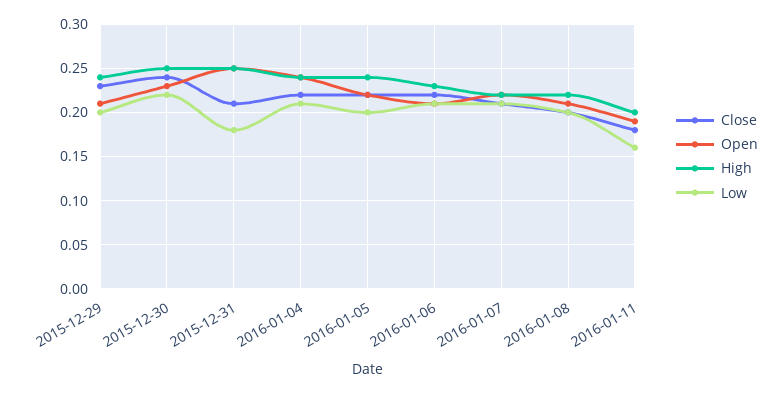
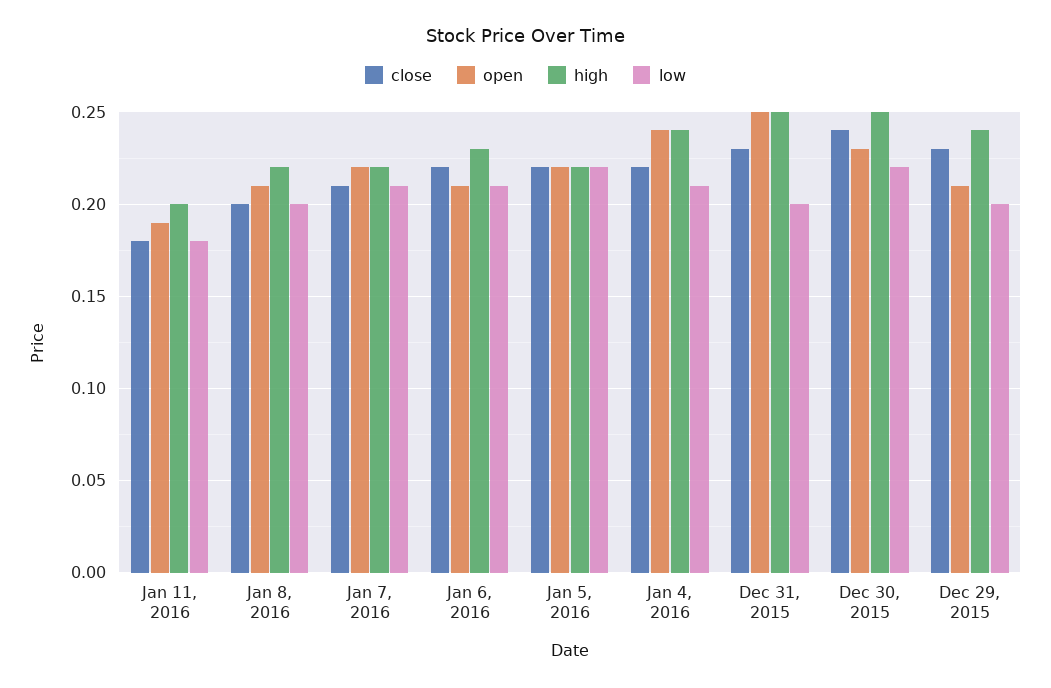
  {
    "Close": {
      "2015-12-29": 0.23,
      "2015-12-30": 0.24,
-     "2015-12-31": 0.21,
+     "2015-12-31": 0.23,
      "2016-01-04": 0.22,
      "2016-01-05": 0.22,
      "2016-01-06": 0.22,
      "2016-01-07": 0.21,
      "2016-01-08": 0.2,
      "2016-01-11": 0.18
    },
    "Open": {
      "2015-12-29": 0.21,
      "2015-12-30": 0.23,
      "2015-12-31": 0.25,
      "2016-01-04": 0.24,
      "2016-01-05": 0.22,
      "2016-01-06": 0.21,
      "2016-01-07": 0.22,
      "2016-01-08": 0.21,
      "2016-01-11": 0.19
    },
    "High": {
      "2015-12-29": 0.24,
      "2015-12-30": 0.25,
      "2015-12-31": 0.25,
      "2016-01-04": 0.24,
-     "2016-01-05": 0.24,
+     "2016-01-05": 0.22,
      "2016-01-06": 0.23,
      "2016-01-07": 0.22,
      "2016-01-08": 0.22,
      "2016-01-11": 0.2
    },
    "Low": {
      "2015-12-29": 0.2,
      "2015-12-30": 0.22,
-     "2015-12-31": 0.18,
+     "2015-12-31": 0.2,
      "2016-01-04": 0.21,
-     "2016-01-05": 0.2,
+     "2016-01-05": 0.22,
      "2016-01-06": 0.21,
      "2016-01-07": 0.21,
      "2016-01-08": 0.2,
-     "2016-01-11": 0.16
+     "2016-01-11": 0.18
    }
  }

